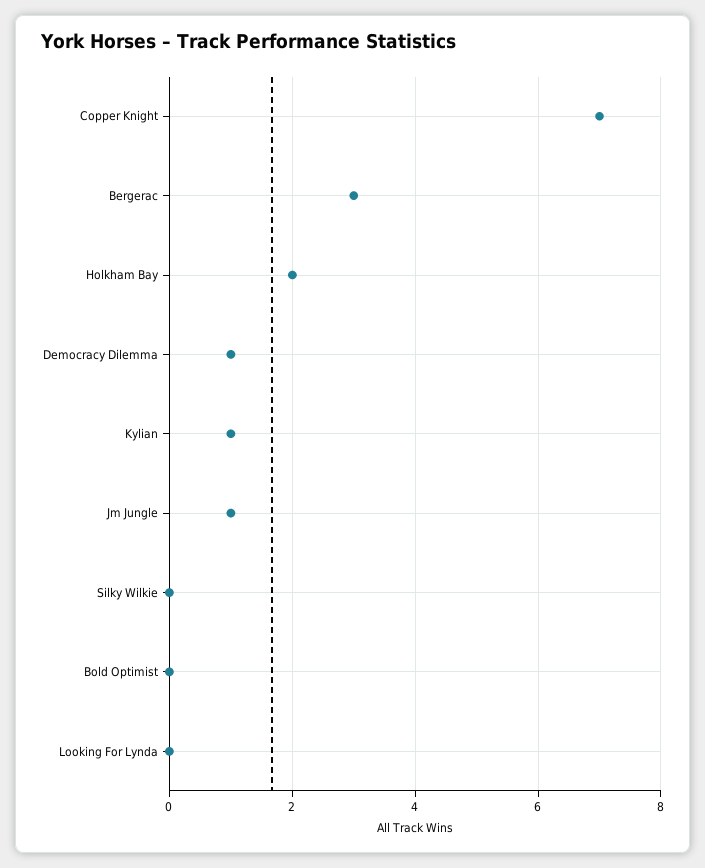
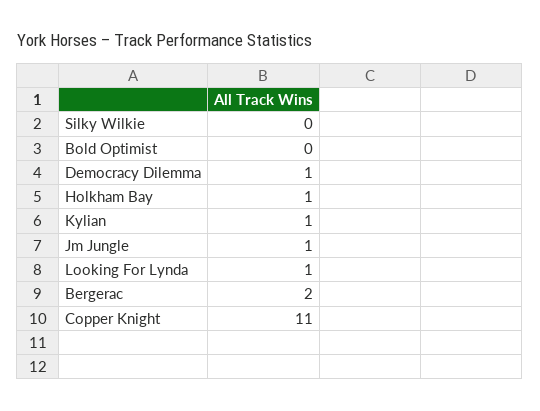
  {
-   "Copper Knight": 7,
+   "Copper Knight": 11,
-   "Bergerac": 3,
+   "Bergerac": 2,
-   "Holkham Bay": 2,
+   "Holkham Bay": 1,
    "Democracy Dilemma": 1,
    "Kylian": 1,
    "Jm Jungle": 1,
    "Silky Wilkie": 0,
    "Bold Optimist": 0,
-   "Looking For Lynda": 0
+   "Looking For Lynda": 1
  }

